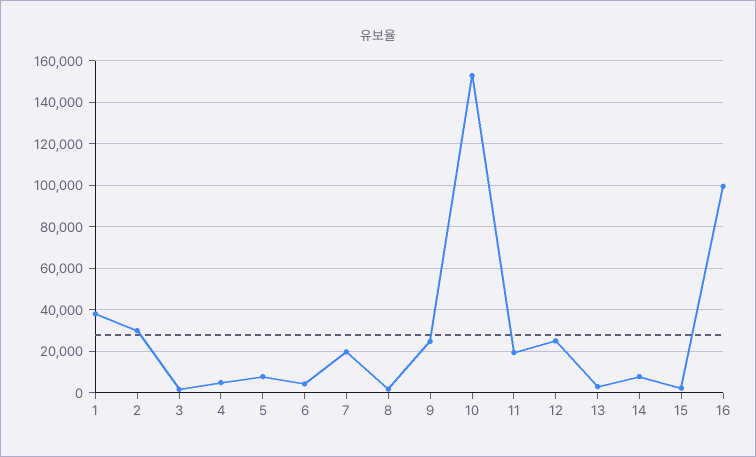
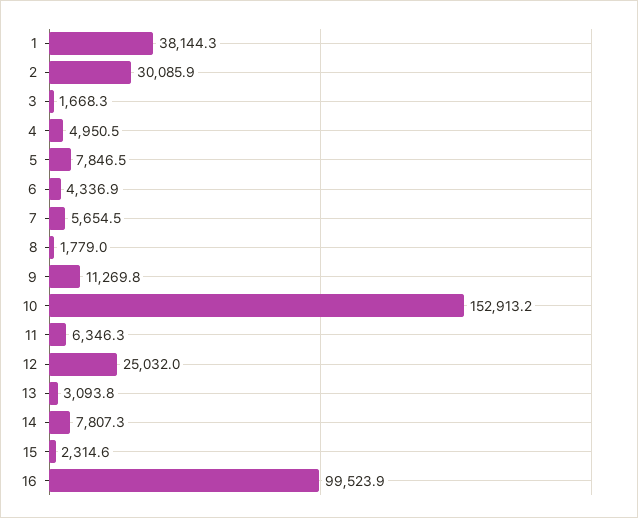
  {
    "1": 38144.3,
    "2": 30085.9,
    "3": 1668.3,
    "4": 4950.5,
    "5": 7846.5,
    "6": 4336.9,
-   "7": 20000,
+   "7": 5654.5,
    "8": 1779,
-   "9": 25000,
+   "9": 11269.8,
    "10": 152913.2,
-   "11": 20000,
+   "11": 6346.3,
    "12": 25032,
    "13": 3093.8,
    "14": 7807.3,
    "15": 2314.6,
    "16": 99523.9
  }

